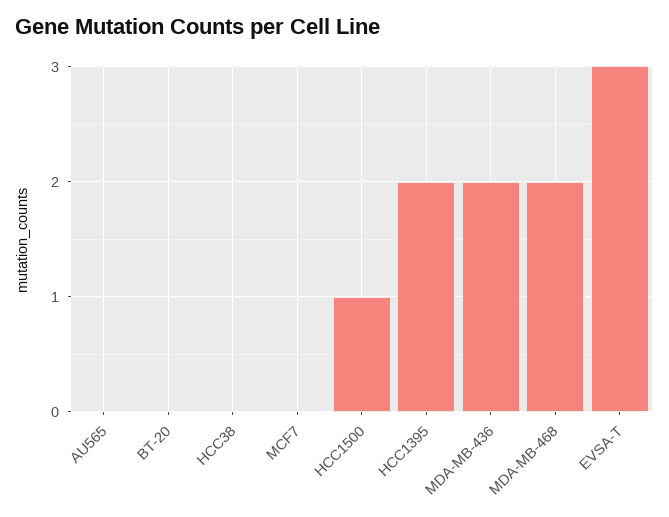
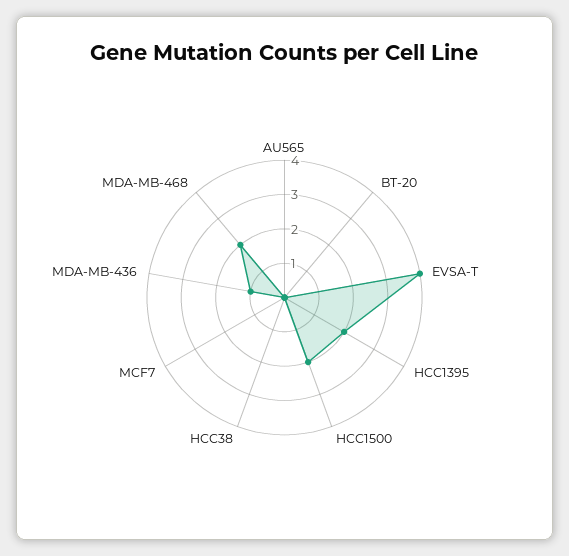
  {
    "AU565": 0,
    "BT-20": 0,
    "HCC38": 0,
    "MCF7": 0,
-   "HCC1500": 1,
+   "HCC1500": 2,
    "HCC1395": 2,
-   "MDA-MB-436": 2,
+   "MDA-MB-436": 1,
    "MDA-MB-468": 2,
-   "EVSA-T": 3
+   "EVSA-T": 4
  }

